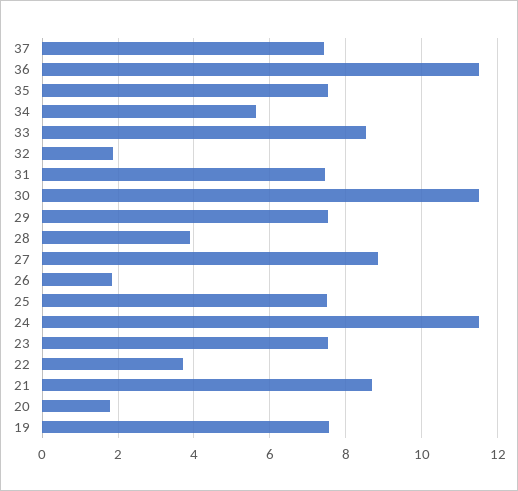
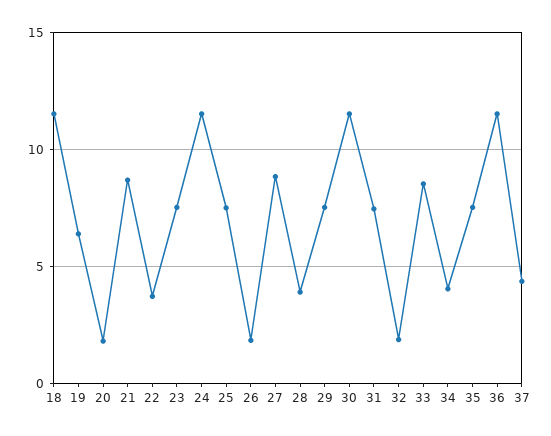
  {
-   "37": 7.4,
+   "37": 4.5,
    "36": 11.6,
    "35": 7.6,
-   "34": 5.6,
+   "34": 4,
    "33": 8.6,
    "32": 1.8,
    "31": 7.4,
    "30": 11.6,
    "29": 7.6,
    "28": 4,
    "27": 8.8,
    "26": 1.8,
    "25": 7.6,
    "24": 11.6,
    "23": 7.6,
    "22": 3.8,
    "21": 8.6,
    "20": 1.8,
-   "19": 7.6
+   "19": 6.5,
+   "18": 11.5
  }

